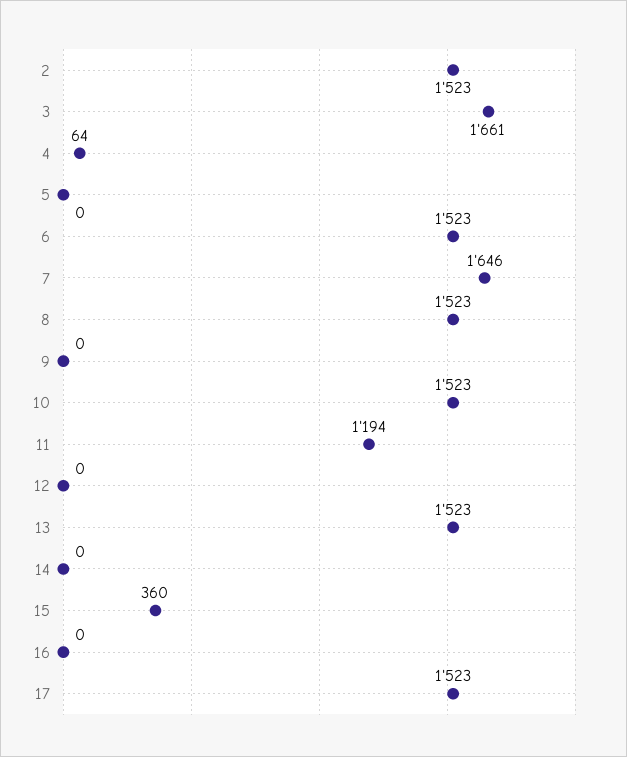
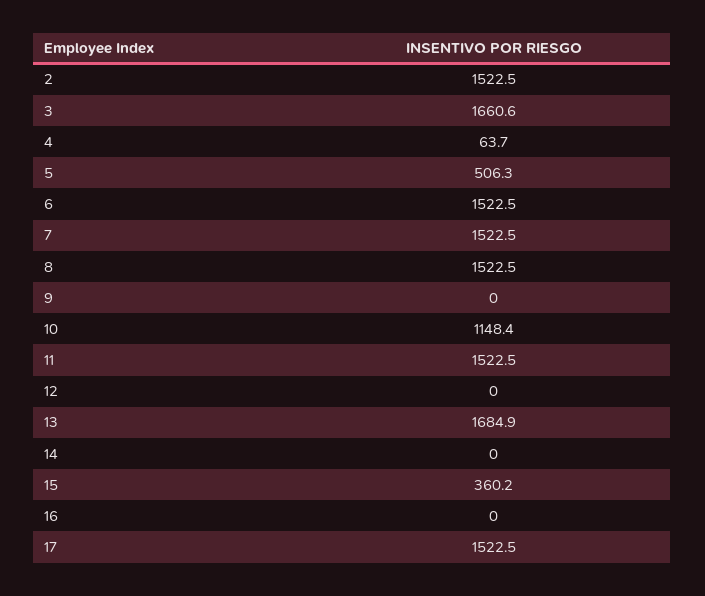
  {
    "2": 1522.5,
    "3": 1660.6,
    "4": 63.7,
-   "5": 0,
+   "5": 506.3,
    "6": 1522.5,
-   "7": 1646,
+   "7": 1522.5,
    "8": 1522.5,
    "9": 0,
-   "10": 1523,
+   "10": 1148.4,
-   "11": 1194,
+   "11": 1522.5,
    "12": 0,
-   "13": 1523,
+   "13": 1684.9,
    "14": 0,
    "15": 360.2,
    "16": 0,
    "17": 1522.5
  }

